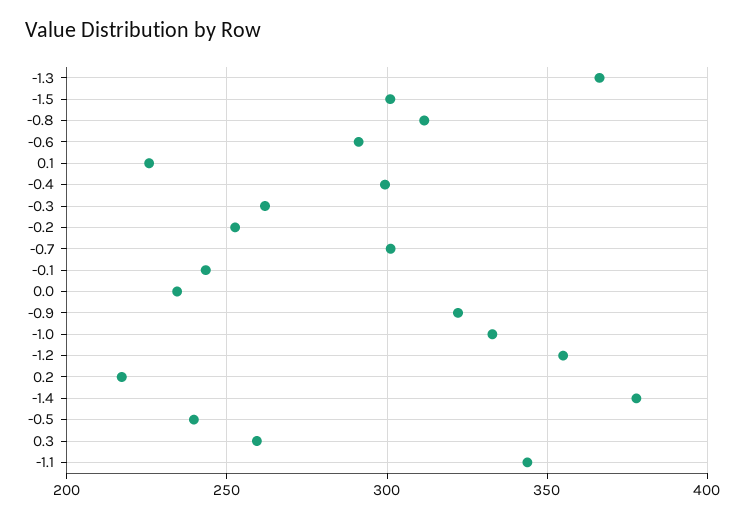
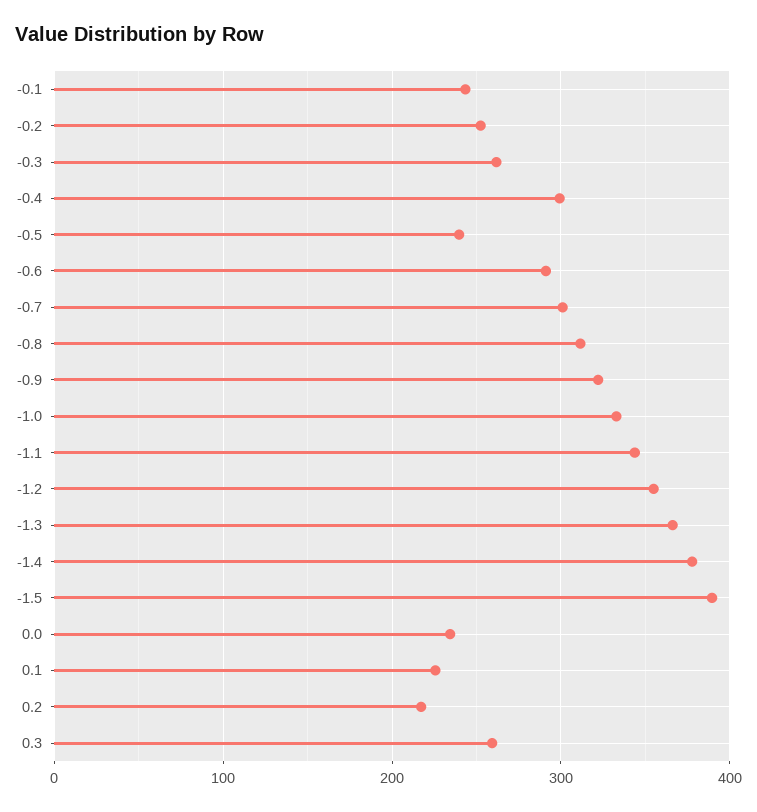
  {
    "-1.3": 365,
-   "-1.5": 300,
+   "-1.5": 390,
    "-0.8": 310,
    "-0.6": 290,
    "0.1": 225,
    "-0.4": 300,
    "-0.3": 260,
    "-0.2": 255,
    "-0.7": 300,
    "-0.1": 245,
    "0.0": 235,
    "-0.9": 320,
    "-1.0": 335,
    "-1.2": 355,
    "0.2": 215,
    "-1.4": 380,
    "-0.5": 240,
    "0.3": 260,
    "-1.1": 345
  }

